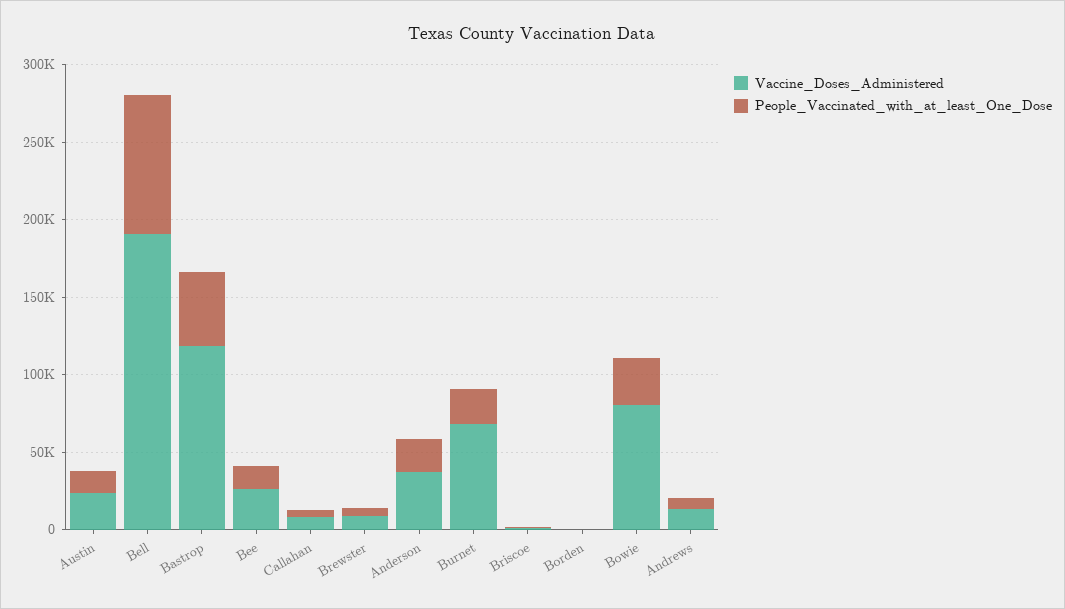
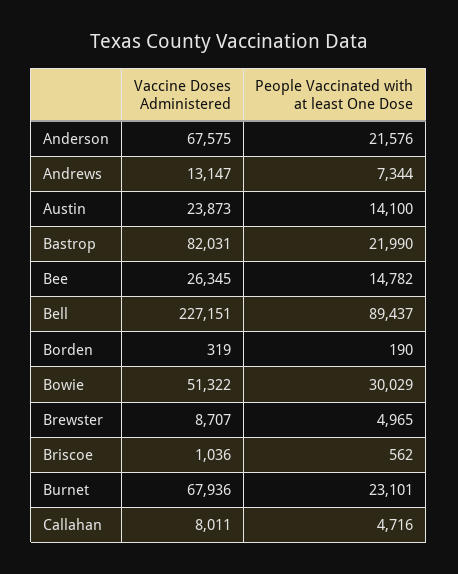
  {
    "Vaccine_Doses_Administered": {
      "Austin": 23873,
-     "Bell": 190000,
+     "Bell": 227151,
-     "Bastrop": 120000,
+     "Bastrop": 82031,
      "Bee": 26345,
      "Callahan": 8011,
      "Brewster": 8707,
-     "Anderson": 40000,
+     "Anderson": 67575,
      "Burnet": 67936,
      "Briscoe": 1036,
      "Borden": 319,
-     "Bowie": 80000,
+     "Bowie": 51322,
      "Andrews": 13147
    },
    "People_Vaccinated_with_at_least_One_Dose": {
      "Austin": 14100,
      "Bell": 89437,
-     "Bastrop": 50000,
+     "Bastrop": 21990,
      "Bee": 14782,
      "Callahan": 4716,
      "Brewster": 4965,
      "Anderson": 21576,
      "Burnet": 23101,
      "Briscoe": 562,
      "Borden": 190,
      "Bowie": 30029,
      "Andrews": 7344
    }
  }

